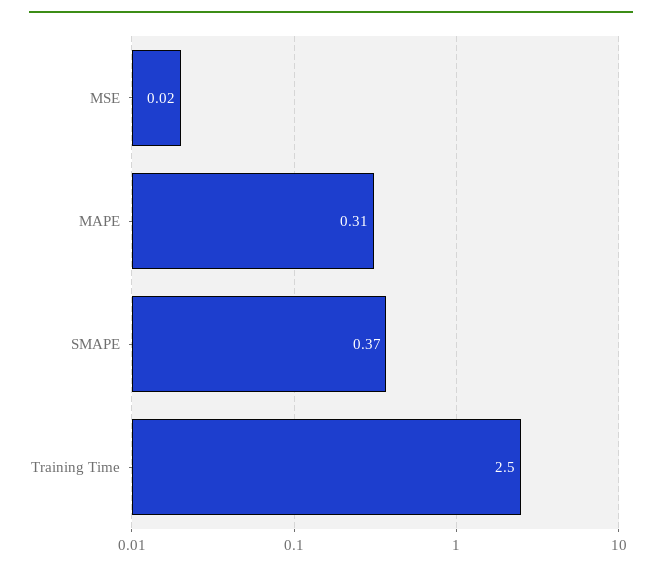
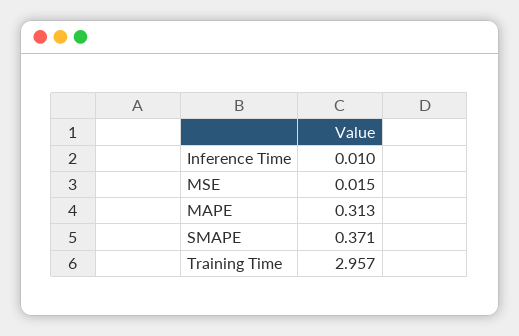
  {
    "MSE": 0.015,
    "MAPE": 0.313,
    "SMAPE": 0.371,
-   "Training Time": 2.5
+   "Training Time": 2.957,
+   "Inference Time": 0.01
  }

